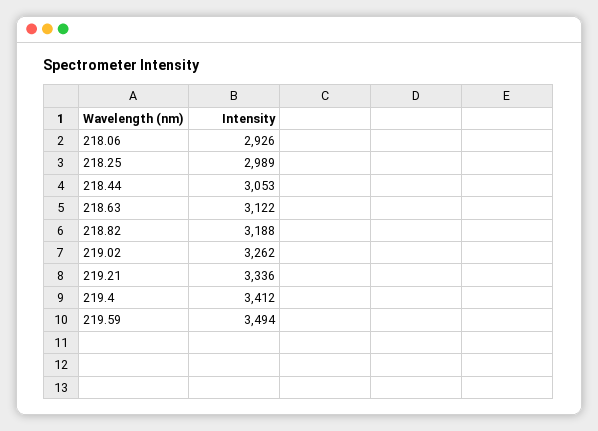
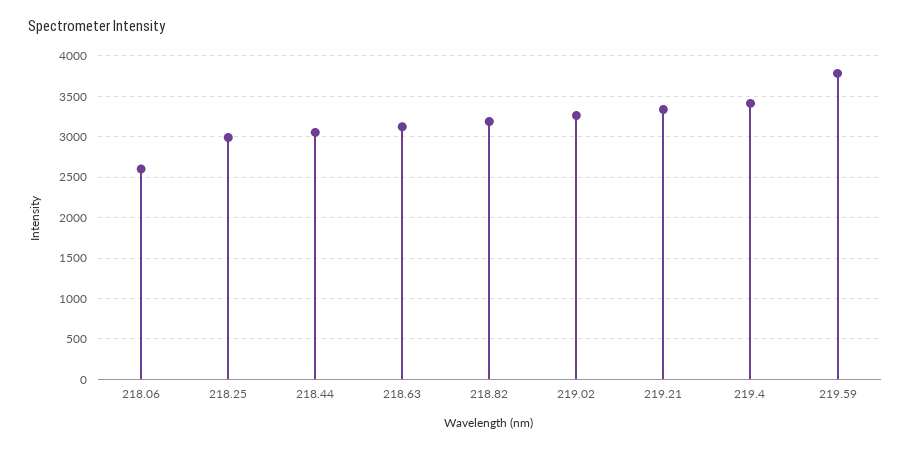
  {
-   "218.06": 2926,
+   "218.06": 2600,
    "218.25": 2989,
    "218.44": 3053,
    "218.63": 3122,
    "218.82": 3188,
    "219.02": 3262,
    "219.21": 3336,
    "219.4": 3412,
-   "219.59": 3494
+   "219.59": 3800
  }

